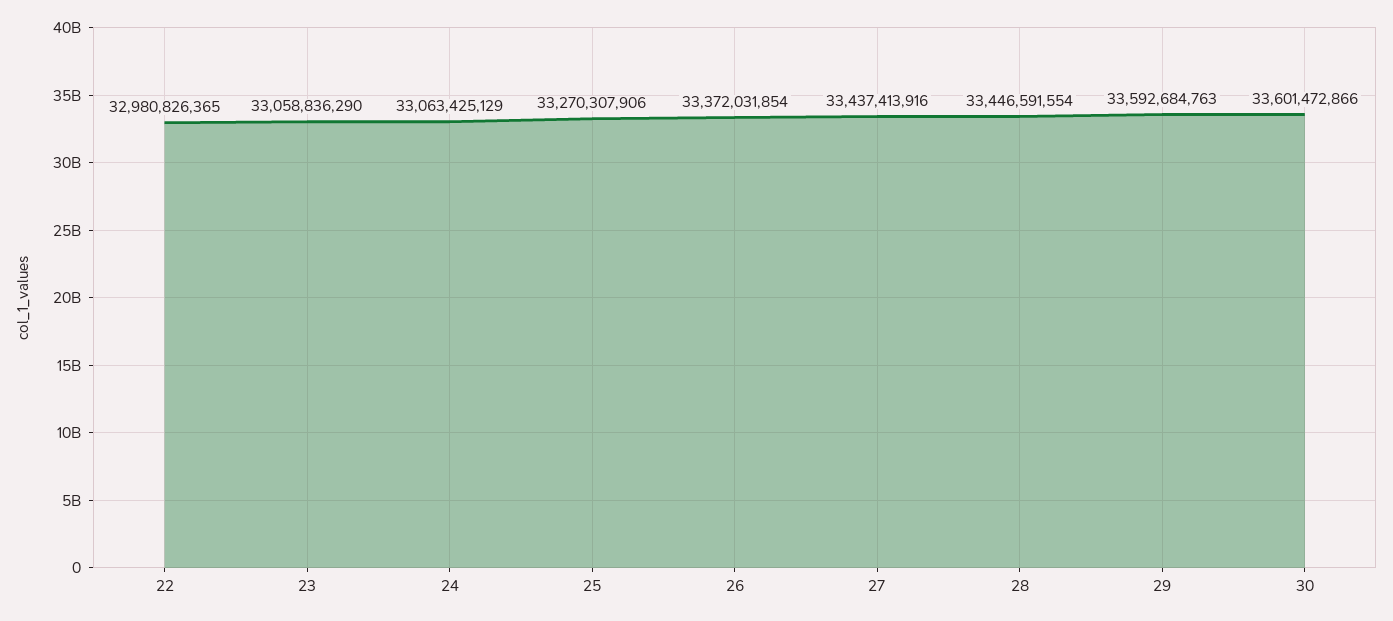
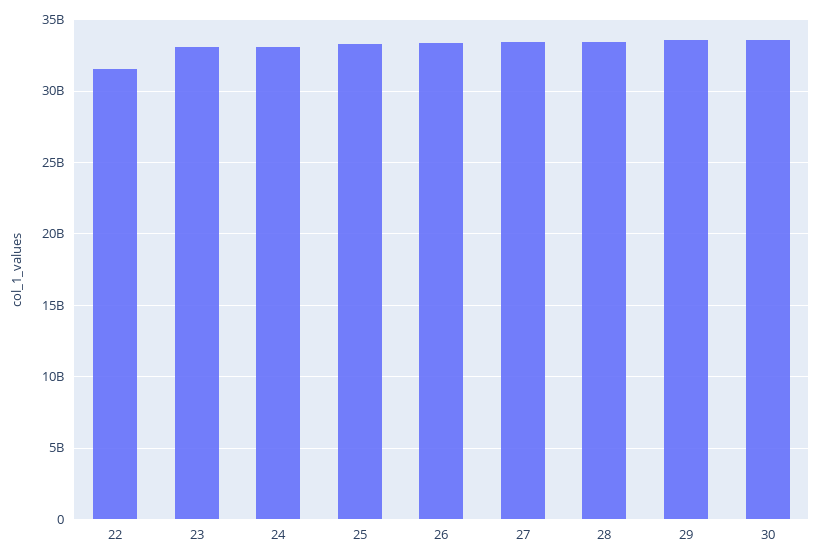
  {
-   "22": 32980826365,
+   "22": 31500000000,
    "23": 33058836290,
    "24": 33063425129,
    "25": 33270307906,
    "26": 33372031854,
    "27": 33437413916,
    "28": 33446591554,
    "29": 33592684763,
    "30": 33601472866
  }

